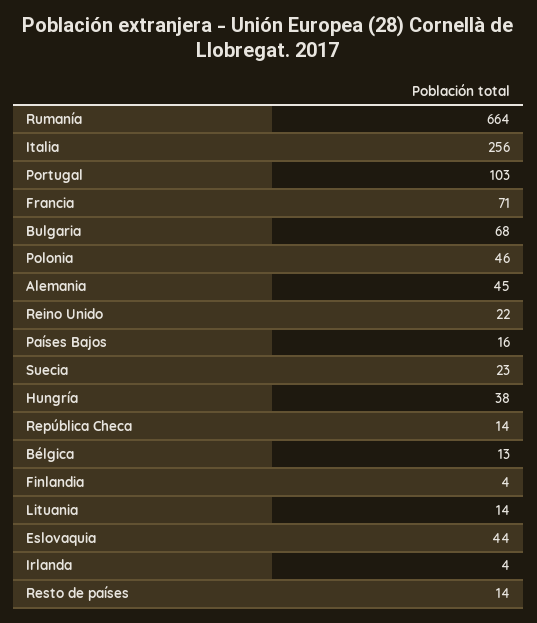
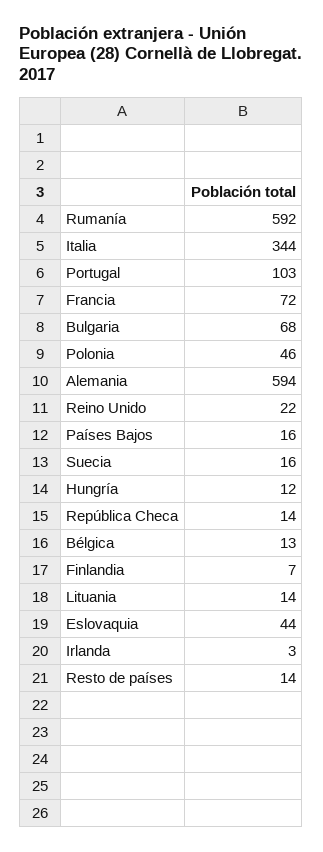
  {
-   "Rumanía": 664,
+   "Rumanía": 592,
-   "Italia": 256,
+   "Italia": 344,
    "Portugal": 103,
-   "Francia": 71,
+   "Francia": 72,
    "Bulgaria": 68,
    "Polonia": 46,
-   "Alemania": 45,
+   "Alemania": 594,
    "Reino Unido": 22,
    "Países Bajos": 16,
-   "Suecia": 23,
+   "Suecia": 16,
-   "Hungría": 38,
+   "Hungría": 12,
    "República Checa": 14,
    "Bélgica": 13,
-   "Finlandia": 4,
+   "Finlandia": 7,
    "Lituania": 14,
    "Eslovaquia": 44,
-   "Irlanda": 4,
+   "Irlanda": 3,
    "Resto de países": 14
  }

